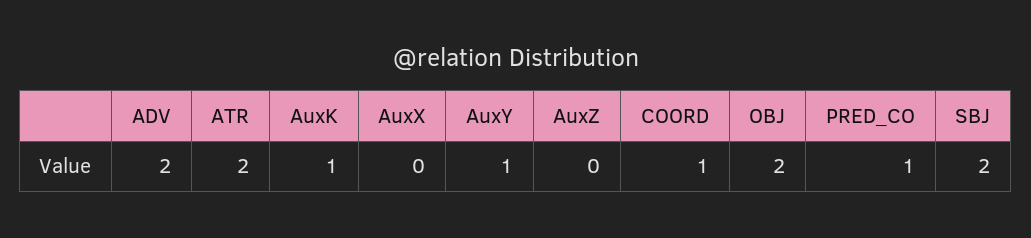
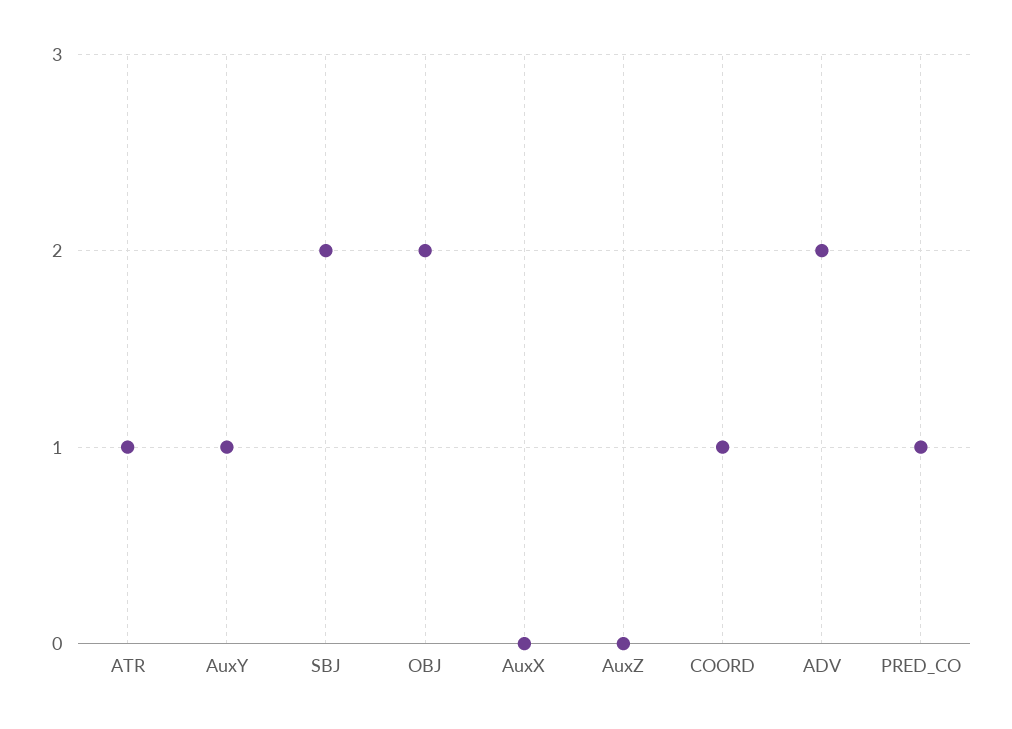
  {
    "ADV": 2,
-   "ATR": 2,
+   "ATR": 1,
-   "AuxK": 1,
    "AuxX": 0,
    "AuxY": 1,
    "AuxZ": 0,
    "COORD": 1,
    "OBJ": 2,
    "PRED_CO": 1,
    "SBJ": 2
  }

